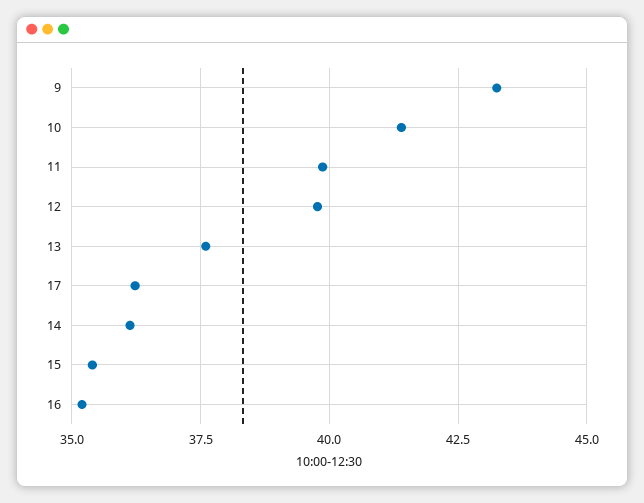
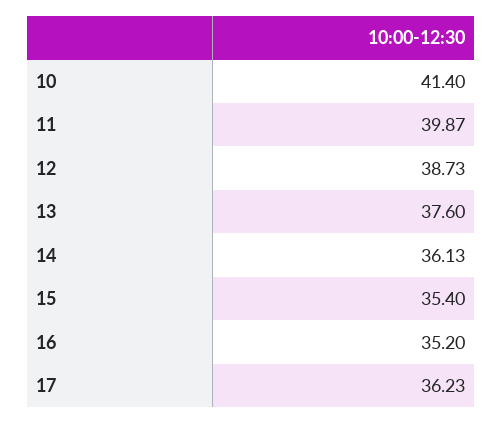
  {
-   "9": 43.25,
    "10": 41.4,
    "11": 39.87,
-   "12": 39.75,
+   "12": 38.73,
    "13": 37.6,
    "17": 36.23,
    "14": 36.13,
    "15": 35.4,
    "16": 35.2
  }

